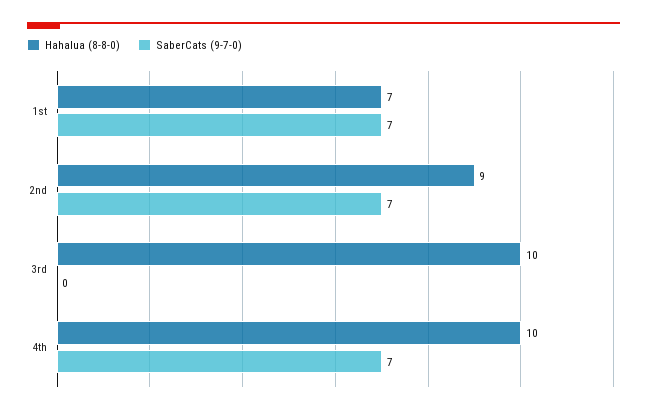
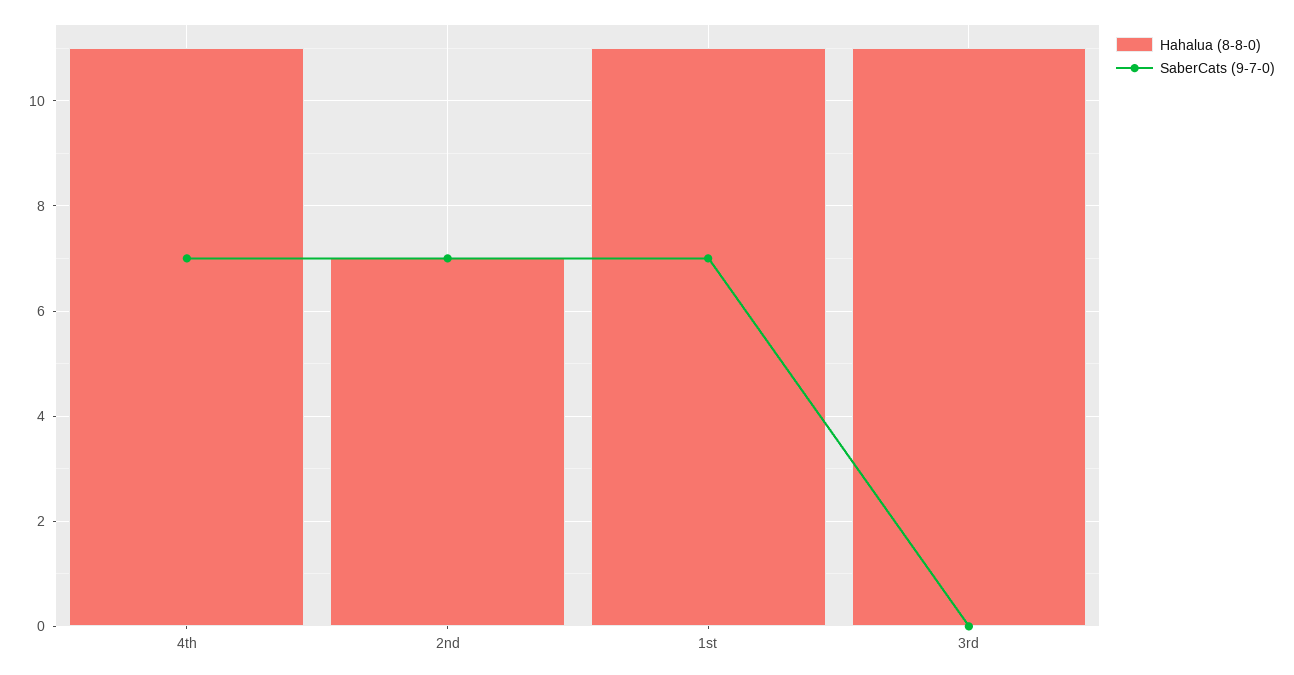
  {
    "Hahalua (8-8-0)": {
-     "1st": 7,
+     "1st": 11,
-     "2nd": 9,
+     "2nd": 7,
-     "3rd": 10,
+     "3rd": 11,
-     "4th": 10
+     "4th": 11
    },
    "SaberCats (9-7-0)": {
      "1st": 7,
      "2nd": 7,
      "3rd": 0,
      "4th": 7
    }
  }

